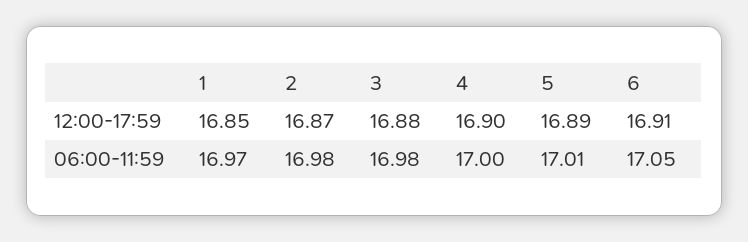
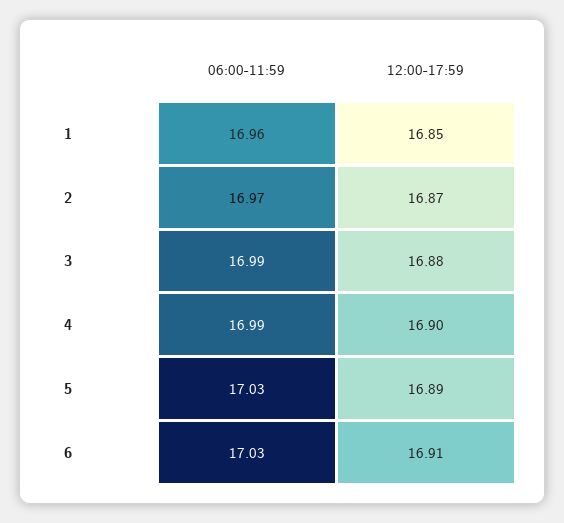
  {
    "1": {
      "12:00-17:59": 16.85,
-     "06:00-11:59": 16.97
+     "06:00-11:59": 16.96
    },
    "2": {
      "12:00-17:59": 16.87,
-     "06:00-11:59": 16.98
+     "06:00-11:59": 16.97
    },
    "3": {
      "12:00-17:59": 16.88,
-     "06:00-11:59": 16.98
+     "06:00-11:59": 16.99
    },
    "4": {
      "12:00-17:59": 16.9,
-     "06:00-11:59": 17
+     "06:00-11:59": 16.99
    },
    "5": {
      "12:00-17:59": 16.89,
-     "06:00-11:59": 17.01
+     "06:00-11:59": 17.03
    },
    "6": {
      "12:00-17:59": 16.91,
-     "06:00-11:59": 17.05
+     "06:00-11:59": 17.03
    }
  }

